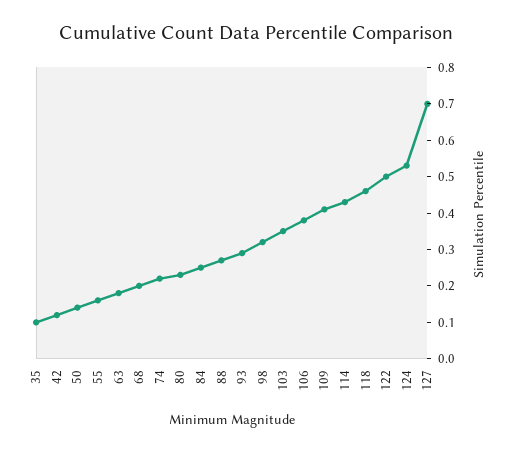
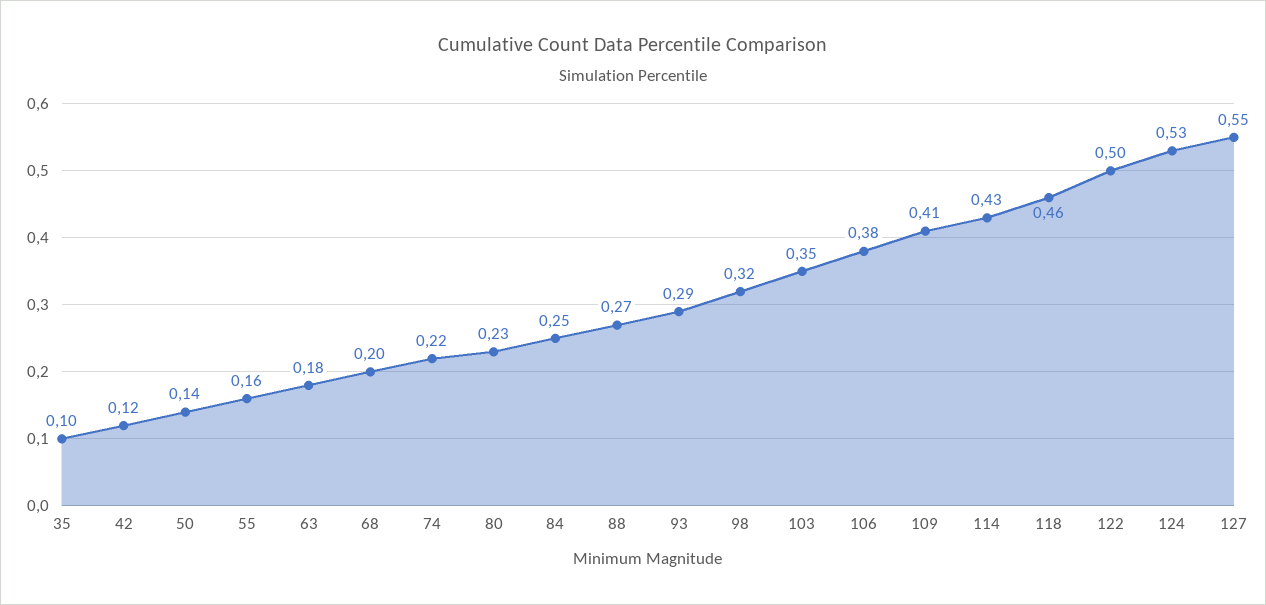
  {
    "35": 0.1,
    "42": 0.12,
    "50": 0.14,
    "55": 0.16,
    "63": 0.18,
    "68": 0.2,
    "74": 0.22,
    "80": 0.23,
    "84": 0.25,
    "88": 0.27,
    "93": 0.29,
    "98": 0.32,
    "103": 0.35,
    "106": 0.38,
    "109": 0.41,
    "114": 0.43,
    "118": 0.46,
    "122": 0.5,
    "124": 0.53,
-   "127": 0.7
+   "127": 0.55
  }

